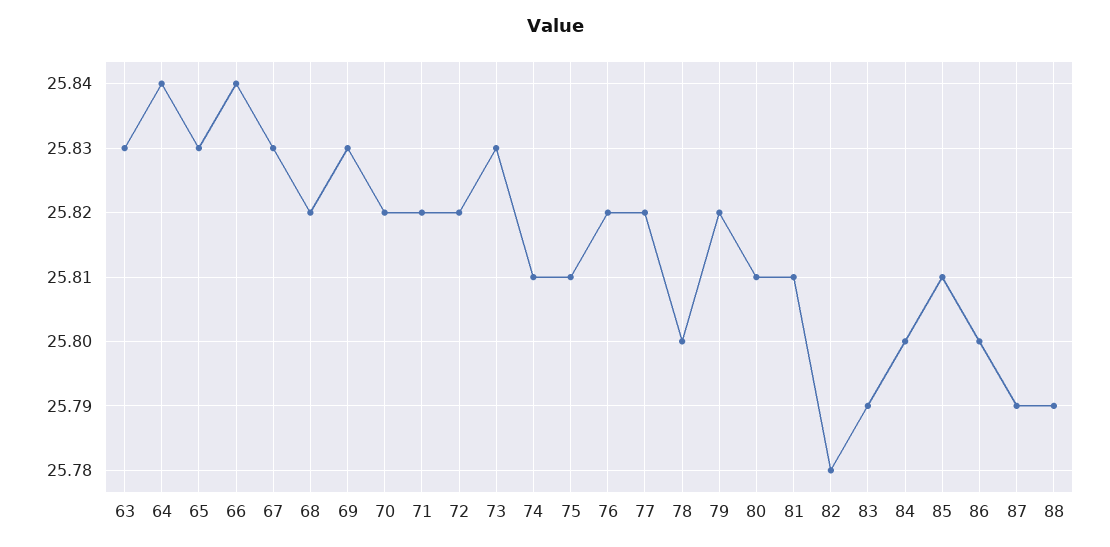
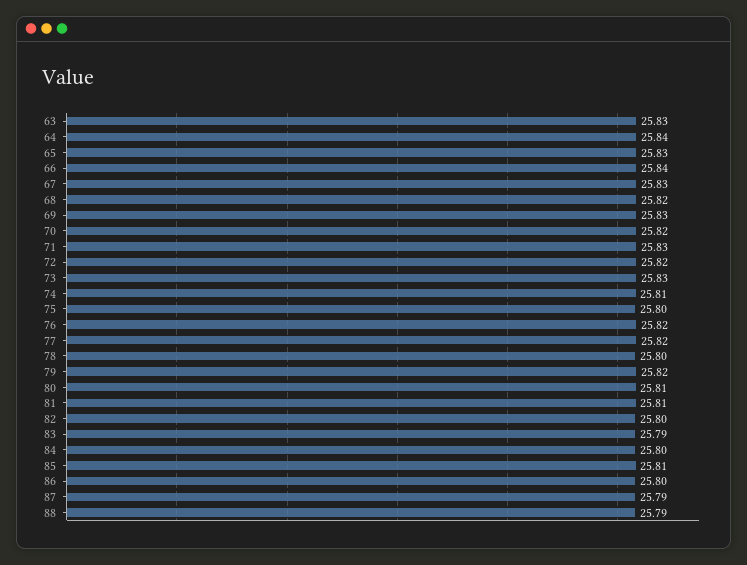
  {
    "63": 25.83,
    "64": 25.84,
    "65": 25.83,
    "66": 25.84,
    "67": 25.83,
    "68": 25.82,
    "69": 25.83,
    "70": 25.82,
-   "71": 25.82,
+   "71": 25.83,
    "72": 25.82,
    "73": 25.83,
    "74": 25.81,
-   "75": 25.81,
+   "75": 25.8,
    "76": 25.82,
    "77": 25.82,
    "78": 25.8,
    "79": 25.82,
    "80": 25.81,
    "81": 25.81,
-   "82": 25.78,
+   "82": 25.8,
    "83": 25.79,
    "84": 25.8,
    "85": 25.81,
    "86": 25.8,
    "87": 25.79,
    "88": 25.79
  }

